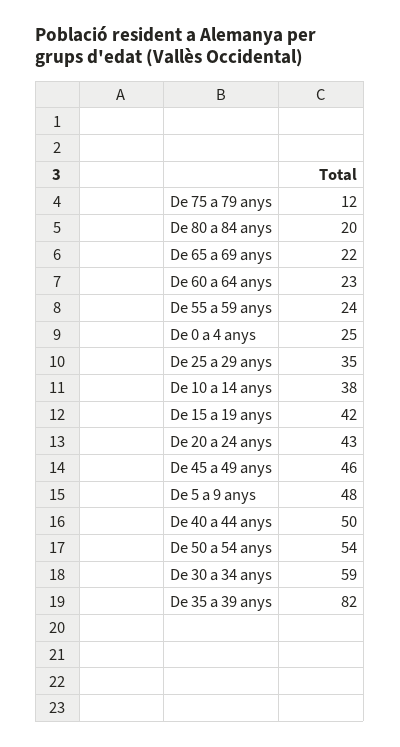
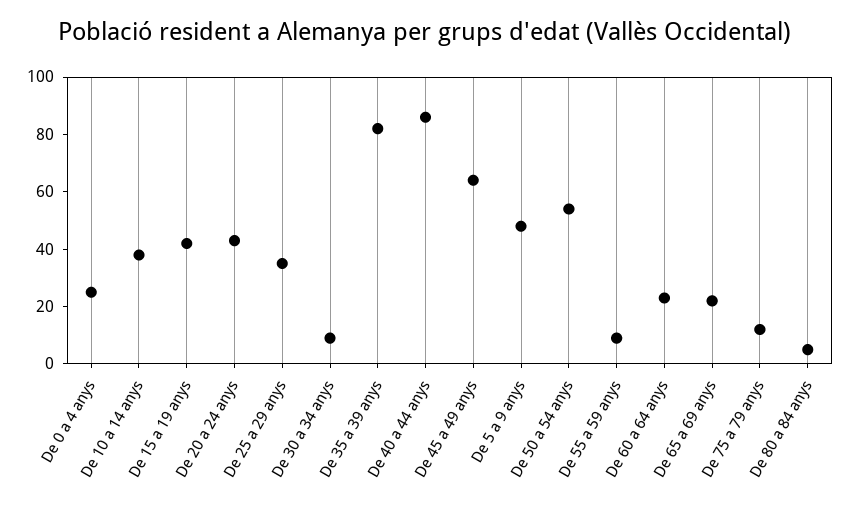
  {
    "De 75 a 79 anys": 12,
-   "De 80 a 84 anys": 20,
+   "De 80 a 84 anys": 5,
    "De 65 a 69 anys": 22,
    "De 60 a 64 anys": 23,
-   "De 55 a 59 anys": 24,
+   "De 55 a 59 anys": 10,
    "De 0 a 4 anys": 25,
    "De 25 a 29 anys": 35,
    "De 10 a 14 anys": 38,
    "De 15 a 19 anys": 42,
    "De 20 a 24 anys": 43,
-   "De 45 a 49 anys": 46,
+   "De 45 a 49 anys": 65,
    "De 5 a 9 anys": 48,
-   "De 40 a 44 anys": 50,
+   "De 40 a 44 anys": 85,
    "De 50 a 54 anys": 54,
-   "De 30 a 34 anys": 59,
+   "De 30 a 34 anys": 10,
    "De 35 a 39 anys": 82
  }

